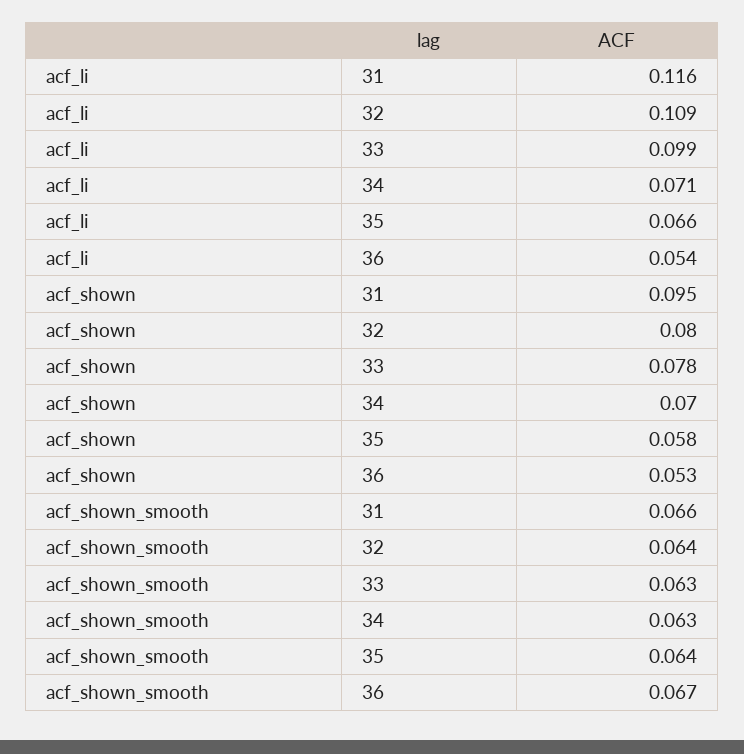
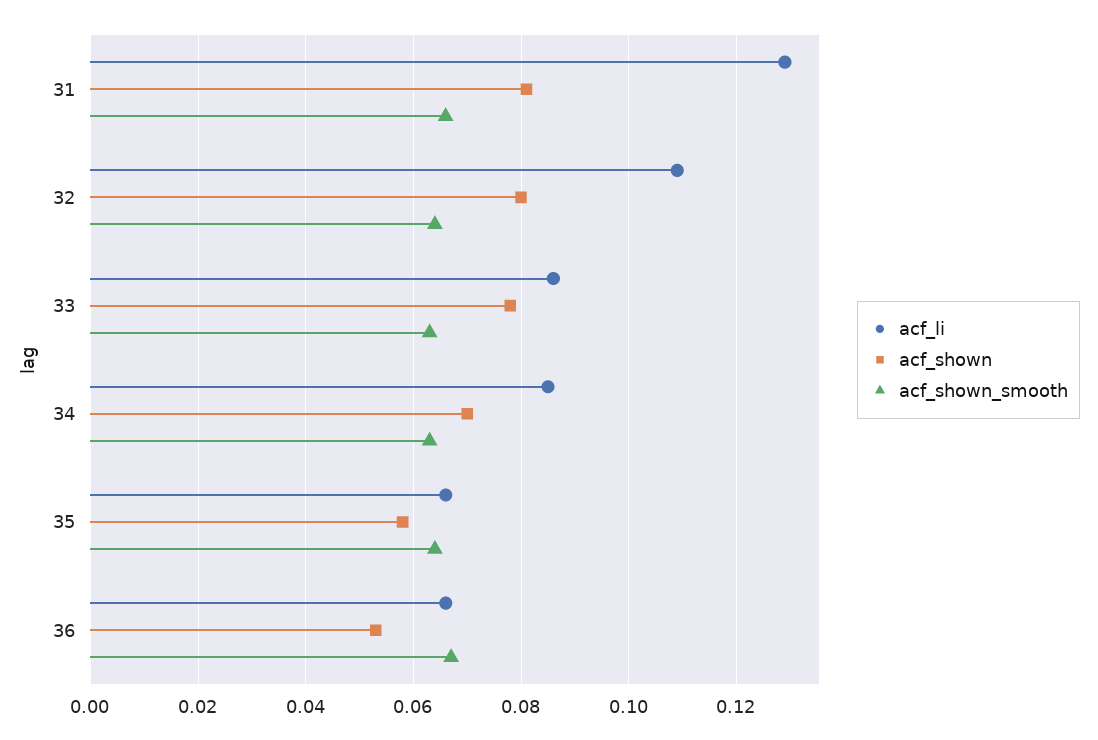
  {
    "acf_li": {
-     "31": 0.116,
+     "31": 0.13,
      "32": 0.109,
-     "33": 0.099,
+     "33": 0.085,
-     "34": 0.071,
+     "34": 0.085,
      "35": 0.066,
-     "36": 0.054
+     "36": 0.065
    },
    "acf_shown": {
-     "31": 0.095,
+     "31": 0.08,
      "32": 0.08,
      "33": 0.078,
      "34": 0.07,
      "35": 0.058,
      "36": 0.053
    },
    "acf_shown_smooth": {
      "31": 0.066,
      "32": 0.064,
      "33": 0.063,
      "34": 0.063,
      "35": 0.064,
      "36": 0.067
    }
  }

